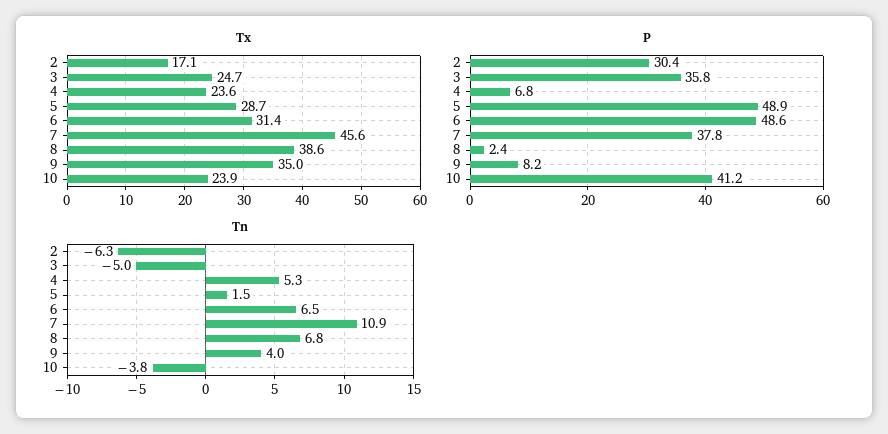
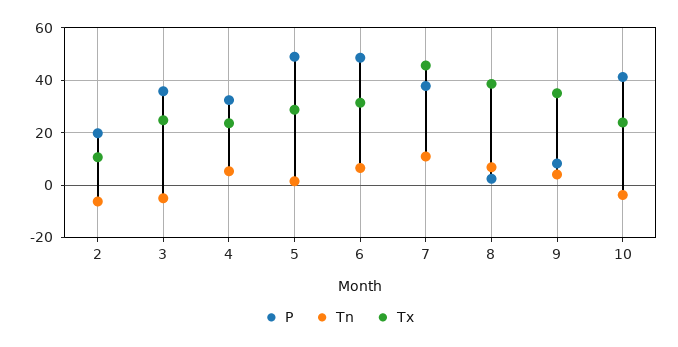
  {
    "Tx": {
-     "2": 17.1,
+     "2": 10,
      "3": 24.7,
      "4": 23.6,
      "5": 28.7,
      "6": 31.4,
      "7": 45.6,
      "8": 38.6,
      "9": 35,
      "10": 23.9
    },
    "P": {
-     "2": 30.4,
+     "2": 20,
      "3": 35.8,
-     "4": 6.8,
+     "4": 32.5,
      "5": 48.9,
      "6": 48.6,
      "7": 37.8,
      "8": 2.4,
      "9": 8.2,
      "10": 41.2
    },
    "Tn": {
      "2": -6.3,
      "3": -5,
      "4": 5.3,
      "5": 1.5,
      "6": 6.5,
      "7": 10.9,
      "8": 6.8,
      "9": 4,
      "10": -3.8
    }
  }

